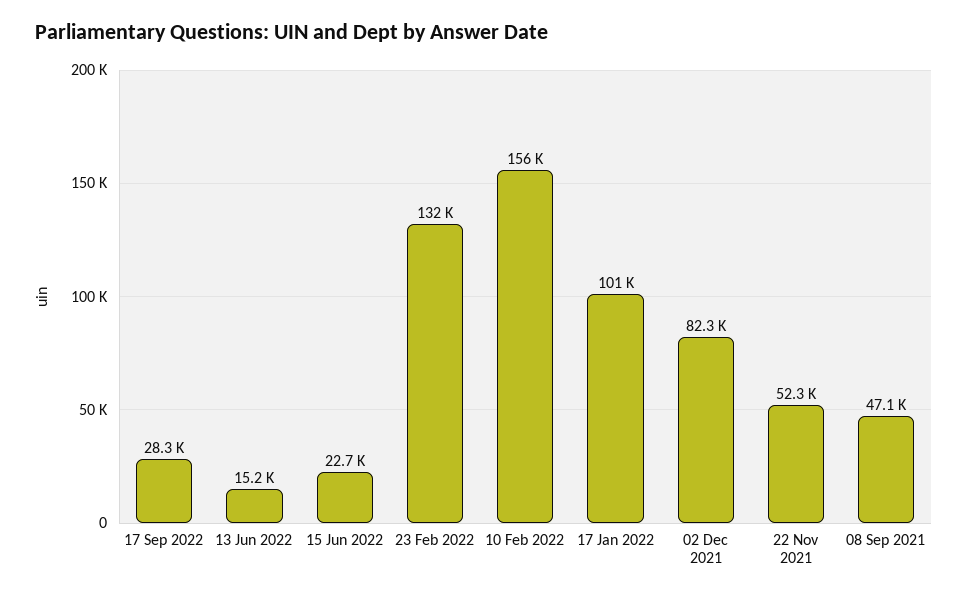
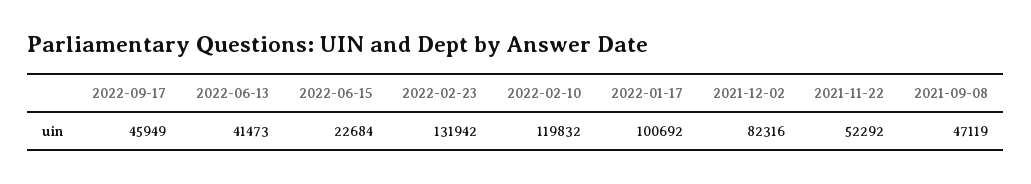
  {
-   "17 Sep 2022": 28300,
+   "17 Sep 2022": 45949,
-   "13 Jun 2022": 15200,
+   "13 Jun 2022": 41473,
    "15 Jun 2022": 22684,
    "23 Feb 2022": 131942,
-   "10 Feb 2022": 156000,
+   "10 Feb 2022": 119832,
    "17 Jan 2022": 100692,
    "02 Dec 2021": 82316,
    "22 Nov 2021": 52292,
    "08 Sep 2021": 47119
  }

